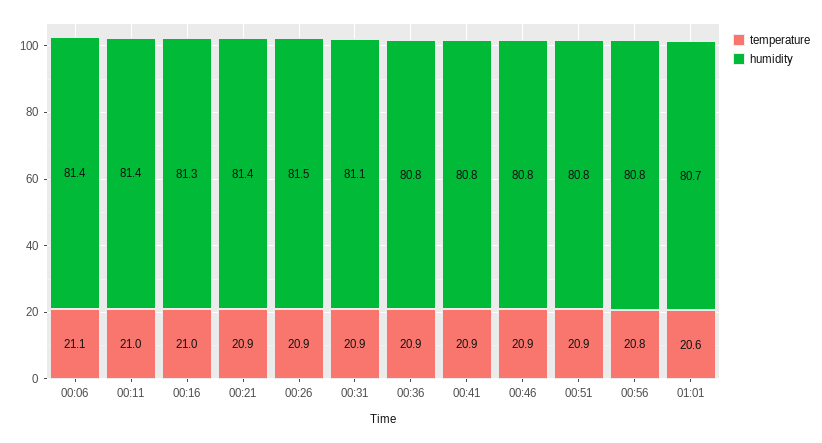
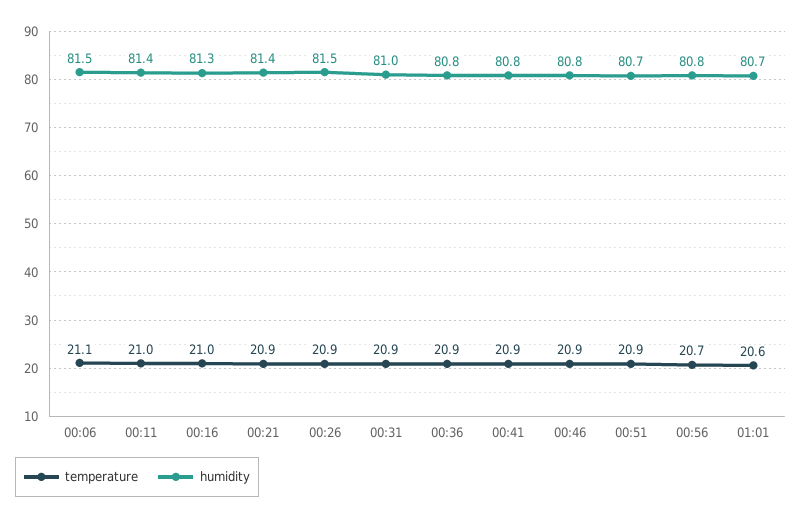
  {
    "temperature": {
      "00:06": 21.1,
      "00:11": 21,
      "00:16": 21,
      "00:21": 20.9,
      "00:26": 20.9,
      "00:31": 20.9,
      "00:36": 20.9,
      "00:41": 20.9,
      "00:46": 20.9,
      "00:51": 20.9,
-     "00:56": 20.8,
+     "00:56": 20.7,
      "01:01": 20.6
    },
    "humidity": {
-     "00:06": 81.4,
+     "00:06": 81.5,
      "00:11": 81.4,
      "00:16": 81.3,
      "00:21": 81.4,
      "00:26": 81.5,
-     "00:31": 81.1,
+     "00:31": 81,
      "00:36": 80.8,
      "00:41": 80.8,
      "00:46": 80.8,
-     "00:51": 80.8,
+     "00:51": 80.7,
      "00:56": 80.8,
      "01:01": 80.7
    }
  }

